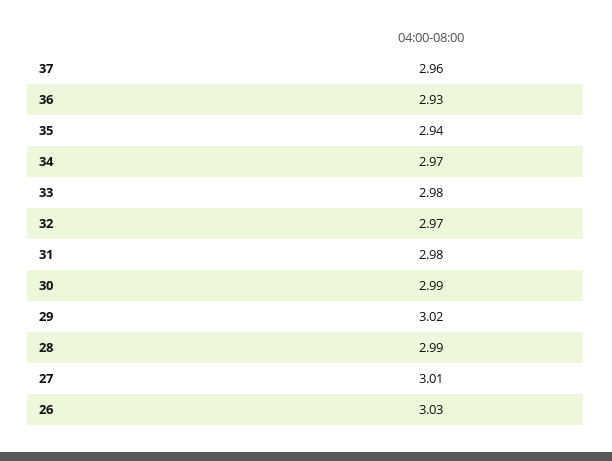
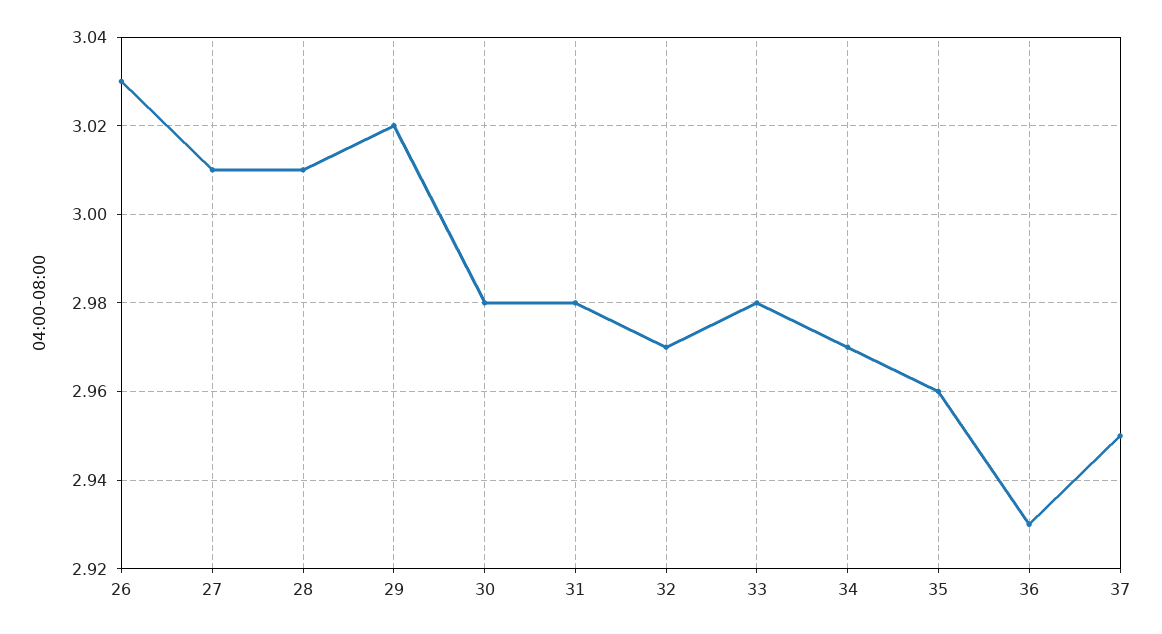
  {
-   "37": 2.96,
+   "37": 2.95,
    "36": 2.93,
-   "35": 2.94,
+   "35": 2.96,
    "34": 2.97,
    "33": 2.98,
    "32": 2.97,
    "31": 2.98,
-   "30": 2.99,
+   "30": 2.98,
    "29": 3.02,
-   "28": 2.99,
+   "28": 3.01,
    "27": 3.01,
    "26": 3.03
  }

